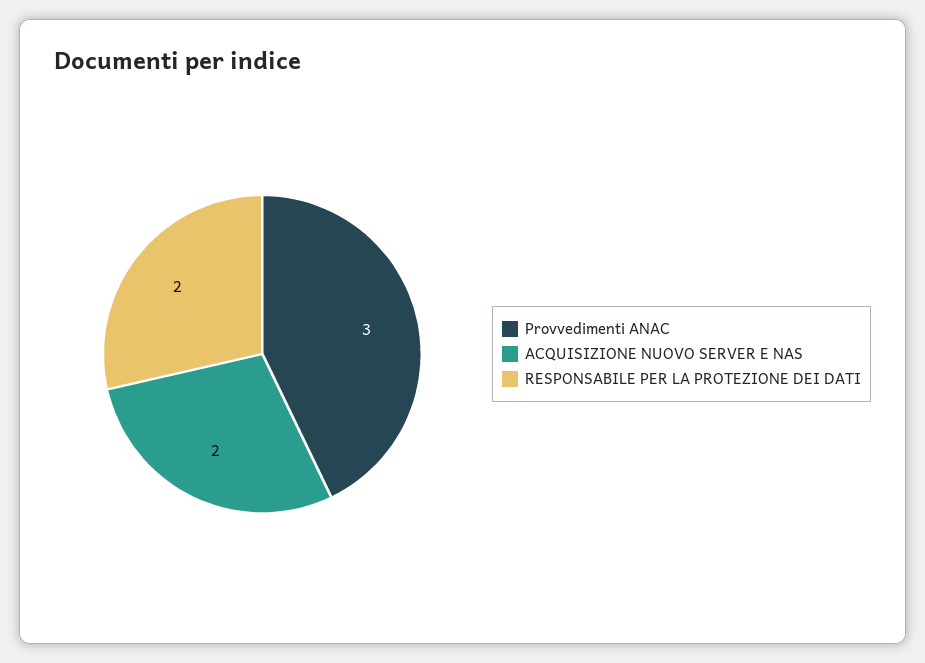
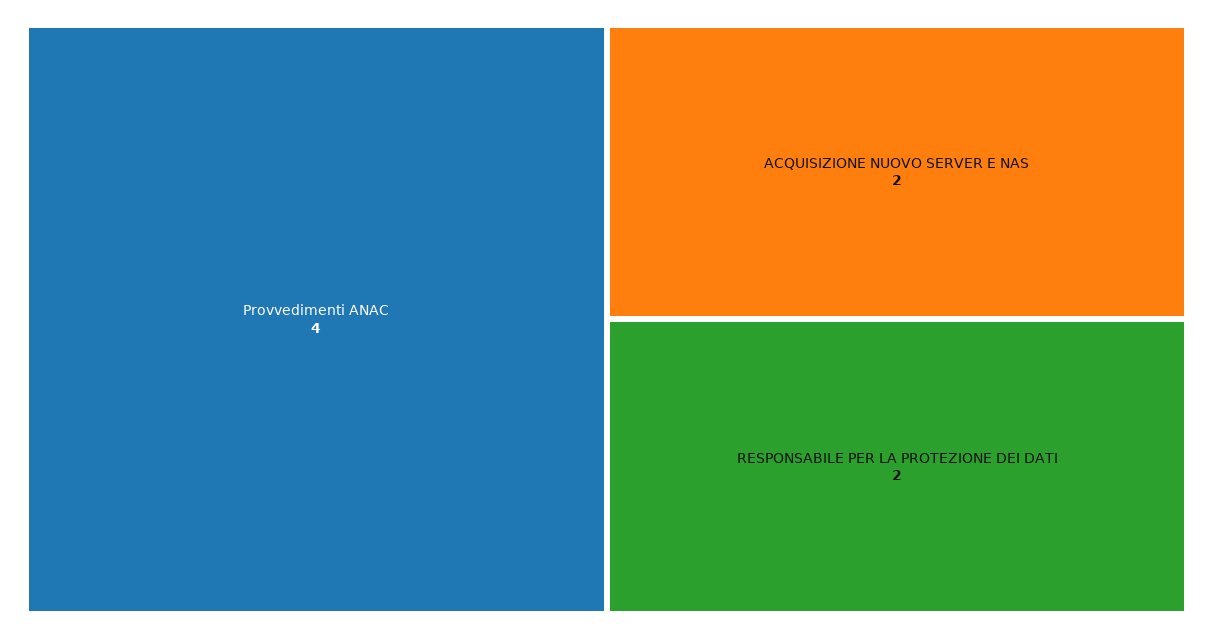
  {
-   "Provvedimenti ANAC": 3,
+   "Provvedimenti ANAC": 4,
    "ACQUISIZIONE NUOVO SERVER E NAS": 2,
    "RESPONSABILE PER LA PROTEZIONE DEI DATI": 2
  }

